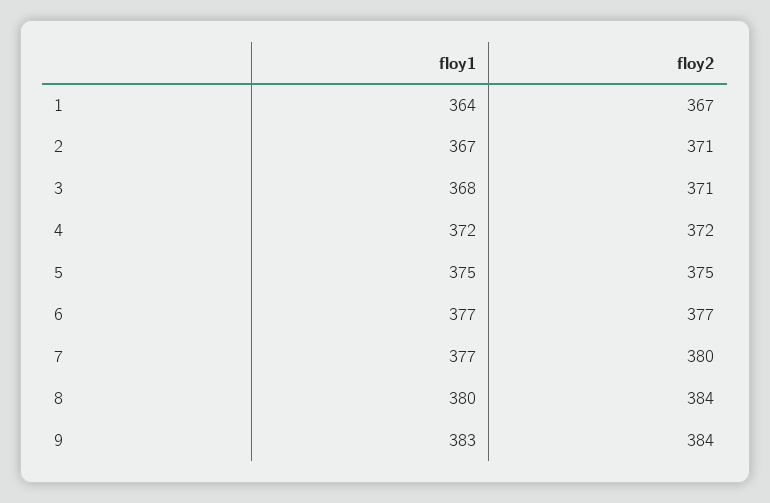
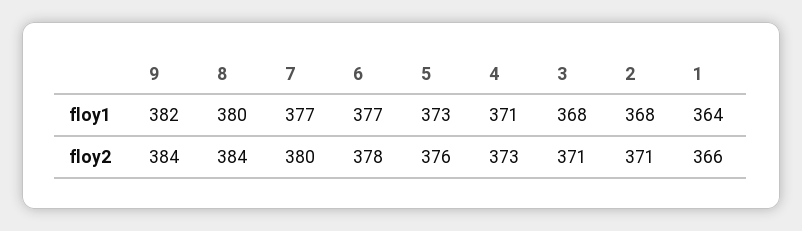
  {
    "floy1": {
      "1": 364,
-     "2": 367,
+     "2": 368,
      "3": 368,
-     "4": 372,
+     "4": 371,
-     "5": 375,
+     "5": 373,
      "6": 377,
      "7": 377,
      "8": 380,
-     "9": 383
+     "9": 382
    },
    "floy2": {
-     "1": 367,
+     "1": 366,
      "2": 371,
      "3": 371,
-     "4": 372,
+     "4": 373,
-     "5": 375,
+     "5": 376,
-     "6": 377,
+     "6": 378,
      "7": 380,
      "8": 384,
      "9": 384
    }
  }

